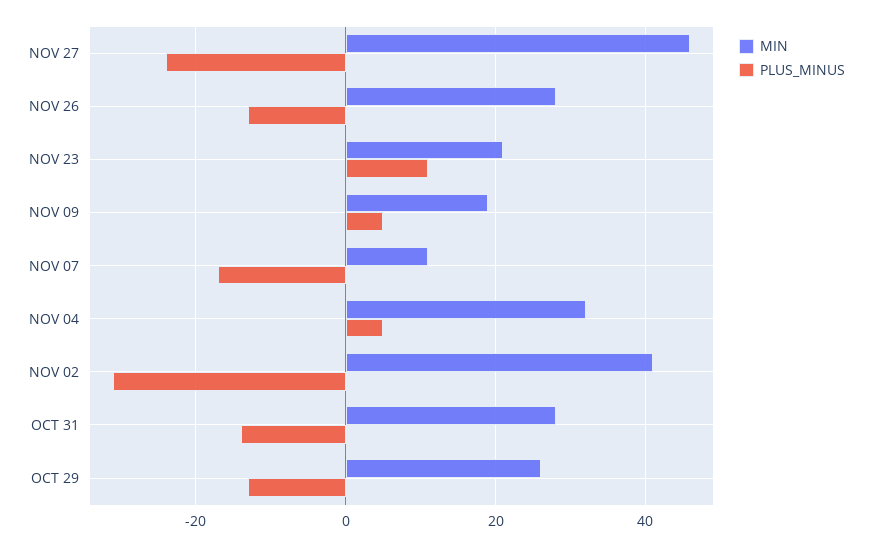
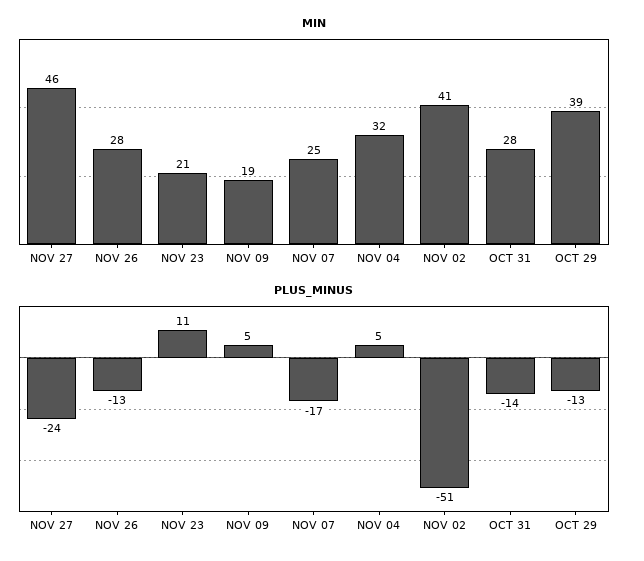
  {
    "MIN": {
      "NOV 27": 46,
      "NOV 26": 28,
      "NOV 23": 21,
      "NOV 09": 19,
-     "NOV 07": 10,
+     "NOV 07": 25,
      "NOV 04": 32,
      "NOV 02": 41,
      "OCT 31": 28,
-     "OCT 29": 25
+     "OCT 29": 39
    },
    "PLUS_MINUS": {
      "NOV 27": -24,
      "NOV 26": -13,
      "NOV 23": 11,
      "NOV 09": 5,
      "NOV 07": -17,
      "NOV 04": 5,
-     "NOV 02": -30,
+     "NOV 02": -51,
      "OCT 31": -14,
      "OCT 29": -13
    }
  }

